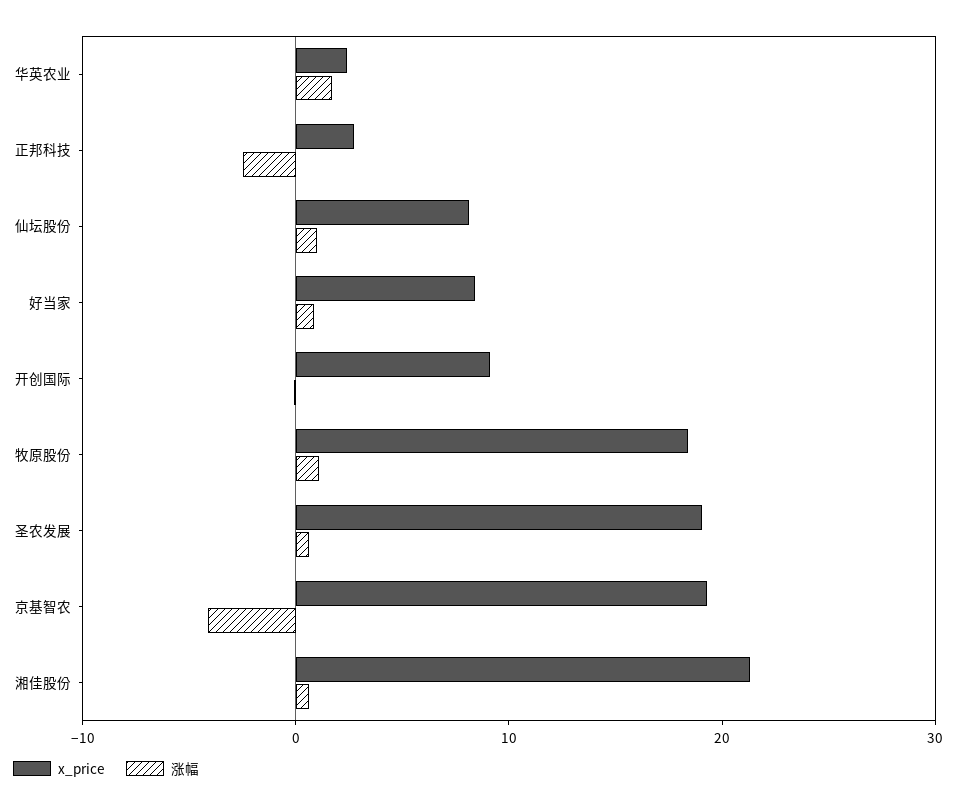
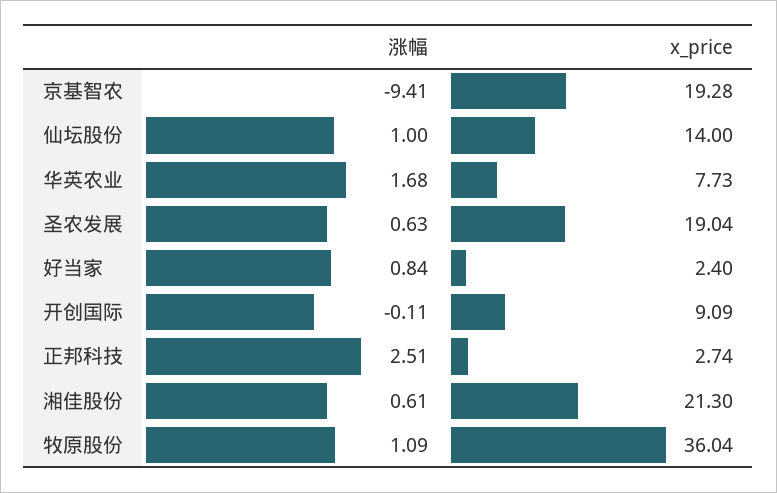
  {
    "x_price": {
-     "华英农业": 2,
+     "华英农业": 7.73,
      "正邦科技": 2.74,
-     "仙坛股份": 8,
+     "仙坛股份": 14,
-     "好当家": 8,
+     "好当家": 2.4,
      "开创国际": 9.09,
-     "牧原股份": 18,
+     "牧原股份": 36.04,
      "圣农发展": 19.04,
      "京基智农": 19.28,
      "湘佳股份": 21.3
    },
    "涨幅": {
      "华英农业": 1.68,
-     "正邦科技": -2,
+     "正邦科技": 2.51,
      "仙坛股份": 1,
      "好当家": 0.84,
      "开创国际": -0.11,
      "牧原股份": 1.09,
      "圣农发展": 0.63,
-     "京基智农": -4,
+     "京基智农": -9.41,
      "湘佳股份": 0.61
    }
  }

